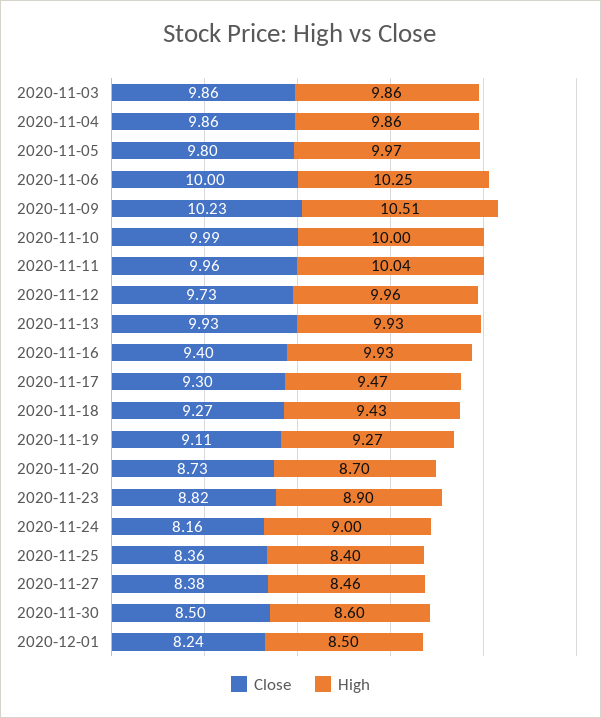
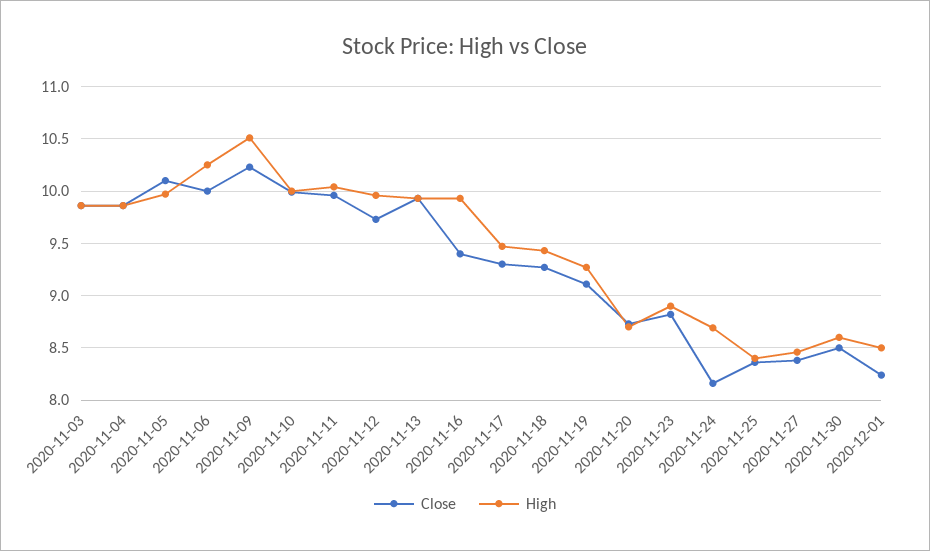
  {
    "Close": {
      "2020-11-03": 9.86,
      "2020-11-04": 9.86,
-     "2020-11-05": 9.8,
+     "2020-11-05": 10.1,
      "2020-11-06": 10,
      "2020-11-09": 10.23,
      "2020-11-10": 9.99,
      "2020-11-11": 9.96,
      "2020-11-12": 9.73,
      "2020-11-13": 9.93,
      "2020-11-16": 9.4,
      "2020-11-17": 9.3,
      "2020-11-18": 9.27,
      "2020-11-19": 9.11,
      "2020-11-20": 8.73,
      "2020-11-23": 8.82,
      "2020-11-24": 8.16,
      "2020-11-25": 8.36,
      "2020-11-27": 8.38,
      "2020-11-30": 8.5,
      "2020-12-01": 8.24
    },
    "High": {
      "2020-11-03": 9.86,
      "2020-11-04": 9.86,
      "2020-11-05": 9.97,
      "2020-11-06": 10.25,
      "2020-11-09": 10.51,
      "2020-11-10": 10,
      "2020-11-11": 10.04,
      "2020-11-12": 9.96,
      "2020-11-13": 9.93,
      "2020-11-16": 9.93,
      "2020-11-17": 9.47,
      "2020-11-18": 9.43,
      "2020-11-19": 9.27,
      "2020-11-20": 8.7,
      "2020-11-23": 8.9,
-     "2020-11-24": 9,
+     "2020-11-24": 8.7,
      "2020-11-25": 8.4,
      "2020-11-27": 8.46,
      "2020-11-30": 8.6,
      "2020-12-01": 8.5
    }
  }

